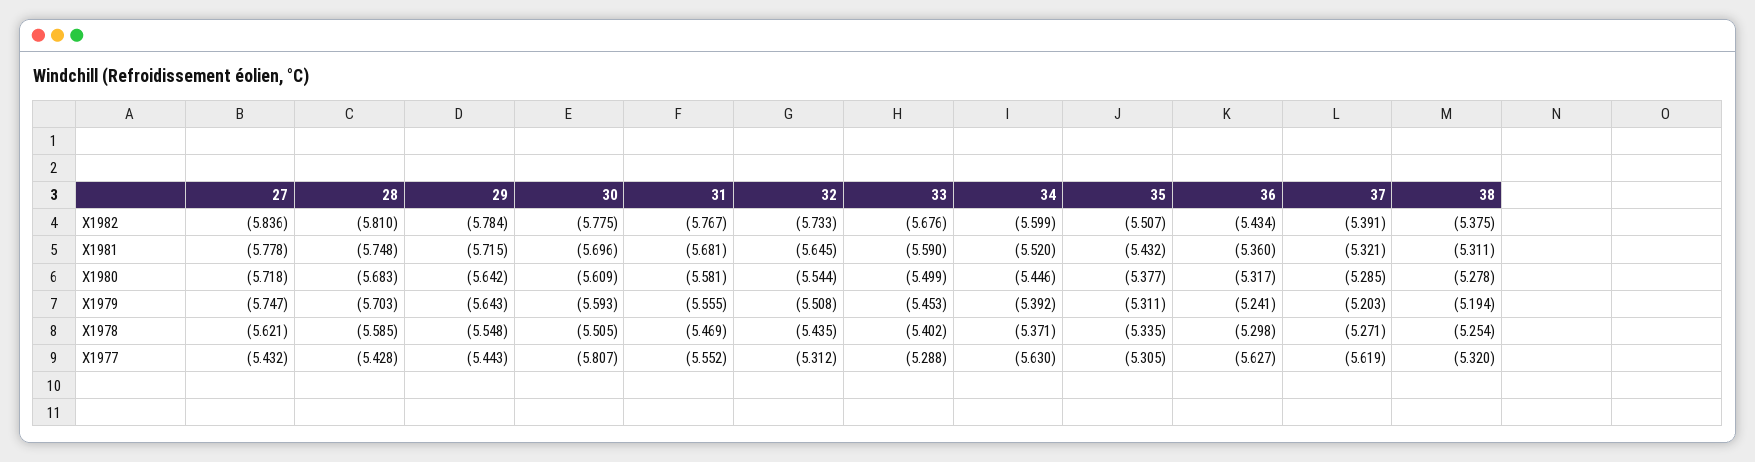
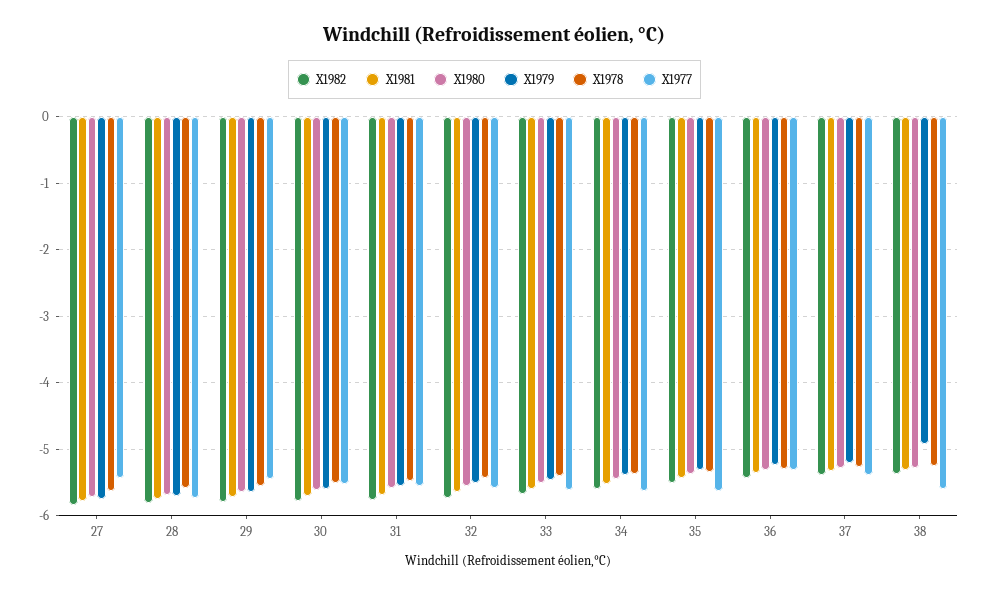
  {
    "X1982": {
      "27": -5.836,
      "28": -5.81,
      "29": -5.784,
      "30": -5.775,
      "31": -5.767,
      "32": -5.733,
      "33": -5.676,
      "34": -5.599,
      "35": -5.507,
      "36": -5.434,
      "37": -5.391,
      "38": -5.375
    },
    "X1981": {
      "27": -5.778,
      "28": -5.748,
      "29": -5.715,
      "30": -5.696,
      "31": -5.681,
      "32": -5.645,
      "33": -5.59,
      "34": -5.52,
      "35": -5.432,
      "36": -5.36,
      "37": -5.321,
      "38": -5.311
    },
    "X1980": {
      "27": -5.718,
      "28": -5.683,
      "29": -5.642,
      "30": -5.609,
      "31": -5.581,
      "32": -5.544,
      "33": -5.499,
      "34": -5.446,
      "35": -5.377,
      "36": -5.317,
      "37": -5.285,
      "38": -5.278
    },
    "X1979": {
      "27": -5.747,
      "28": -5.703,
      "29": -5.643,
      "30": -5.593,
      "31": -5.555,
      "32": -5.508,
      "33": -5.453,
      "34": -5.392,
      "35": -5.311,
      "36": -5.241,
      "37": -5.203,
-     "38": -5.194
+     "38": -4.9
    },
    "X1978": {
      "27": -5.621,
      "28": -5.585,
      "29": -5.548,
      "30": -5.505,
      "31": -5.469,
      "32": -5.435,
      "33": -5.402,
      "34": -5.371,
      "35": -5.335,
      "36": -5.298,
      "37": -5.271,
      "38": -5.254
    },
    "X1977": {
      "27": -5.432,
-     "28": -5.428,
+     "28": -5.7,
      "29": -5.443,
-     "30": -5.807,
+     "30": -5.5,
      "31": -5.552,
-     "32": -5.312,
+     "32": -5.6,
-     "33": -5.288,
+     "33": -5.6,
      "34": -5.63,
-     "35": -5.305,
+     "35": -5.6,
-     "36": -5.627,
+     "36": -5.3,
-     "37": -5.619,
+     "37": -5.4,
-     "38": -5.32
+     "38": -5.6
    }
  }

